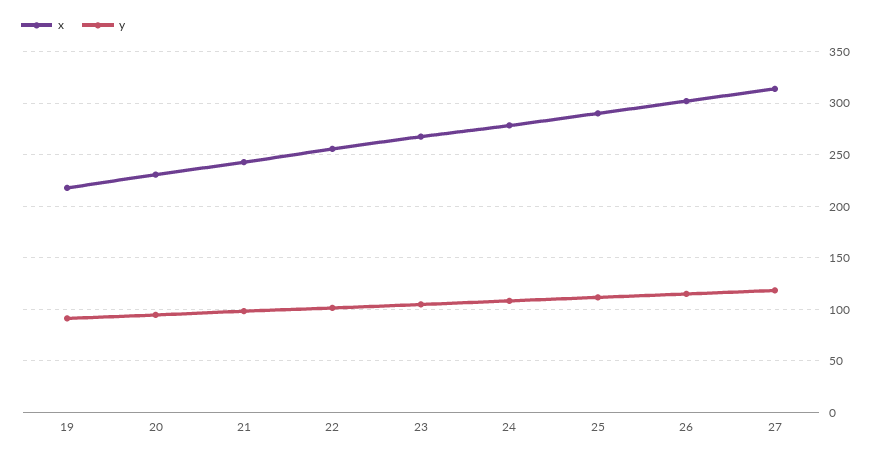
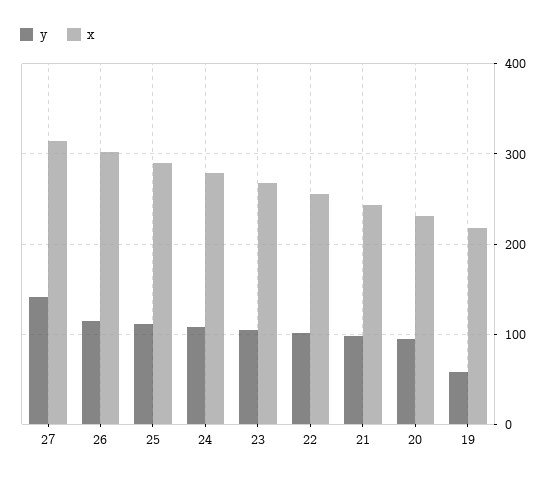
  {
    "x": {
      "19": 220,
      "20": 230,
      "21": 240,
      "22": 260,
      "23": 270,
      "24": 280,
      "25": 290,
      "26": 300,
      "27": 310
    },
    "y": {
-     "19": 90,
+     "19": 60,
      "20": 90,
      "21": 100,
      "22": 100,
      "23": 100,
      "24": 110,
      "25": 110,
      "26": 120,
-     "27": 120
+     "27": 140
    }
  }

